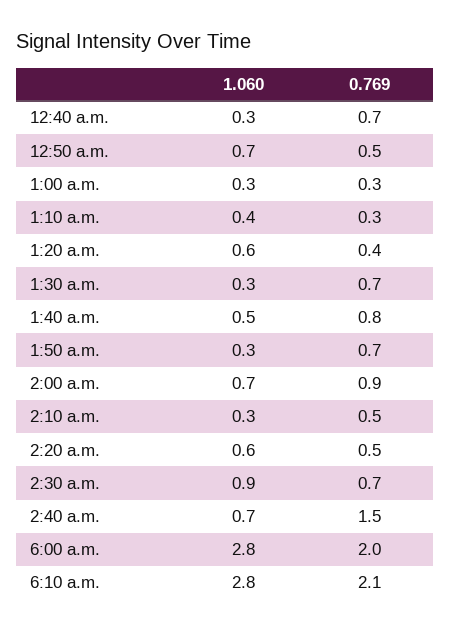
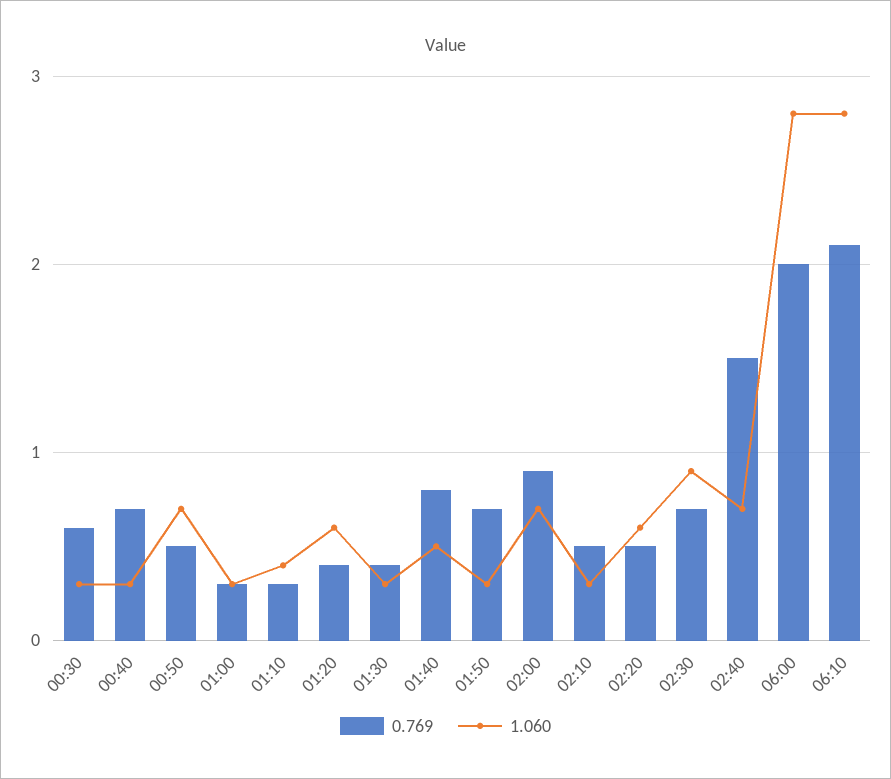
  {
    "1.060": {
      "12:40 a.m.": 0.3,
      "12:50 a.m.": 0.7,
      "1:00 a.m.": 0.3,
      "1:10 a.m.": 0.4,
      "1:20 a.m.": 0.6,
      "1:30 a.m.": 0.3,
      "1:40 a.m.": 0.5,
      "1:50 a.m.": 0.3,
      "2:00 a.m.": 0.7,
      "2:10 a.m.": 0.3,
      "2:20 a.m.": 0.6,
      "2:30 a.m.": 0.9,
      "2:40 a.m.": 0.7,
      "6:00 a.m.": 2.8,
-     "6:10 a.m.": 2.8
+     "6:10 a.m.": 2.8,
+     "00:30": 0.3
    },
    "0.769": {
      "12:40 a.m.": 0.7,
      "12:50 a.m.": 0.5,
      "1:00 a.m.": 0.3,
      "1:10 a.m.": 0.3,
      "1:20 a.m.": 0.4,
-     "1:30 a.m.": 0.7,
+     "1:30 a.m.": 0.4,
      "1:40 a.m.": 0.8,
      "1:50 a.m.": 0.7,
      "2:00 a.m.": 0.9,
      "2:10 a.m.": 0.5,
      "2:20 a.m.": 0.5,
      "2:30 a.m.": 0.7,
      "2:40 a.m.": 1.5,
      "6:00 a.m.": 2,
-     "6:10 a.m.": 2.1
+     "6:10 a.m.": 2.1,
+     "00:30": 0.6
    }
  }

